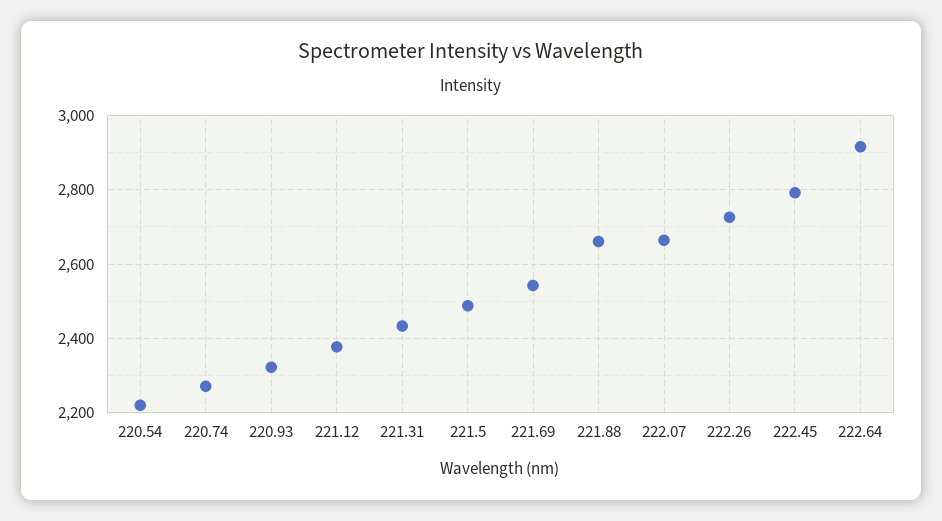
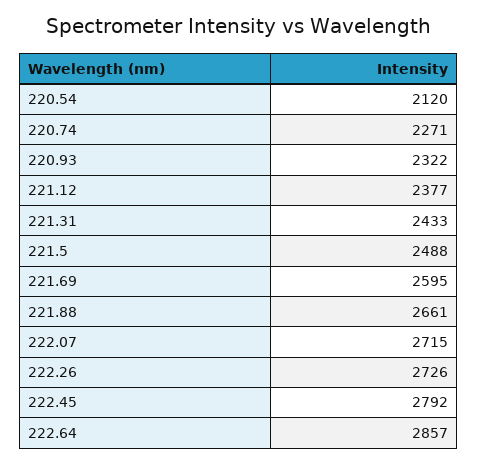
  {
-   "220.54": 2220,
+   "220.54": 2120,
    "220.74": 2271,
    "220.93": 2322,
    "221.12": 2377,
    "221.31": 2433,
    "221.5": 2488,
-   "221.69": 2540,
+   "221.69": 2595,
    "221.88": 2661,
-   "222.07": 2660,
+   "222.07": 2715,
    "222.26": 2726,
    "222.45": 2792,
-   "222.64": 2920
+   "222.64": 2857
  }

